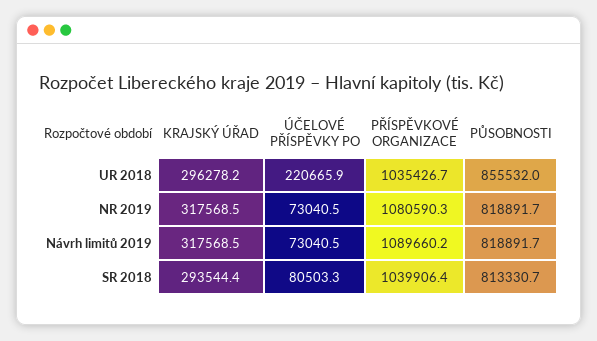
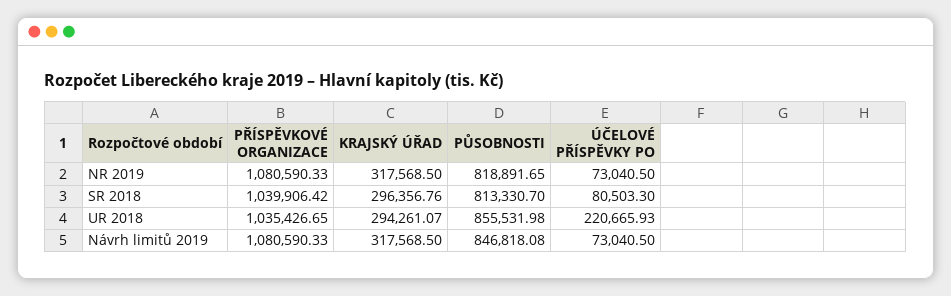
  {
    "KRAJSKÝ ÚŘAD": {
-     "UR 2018": 296278.2,
+     "UR 2018": 294261.07,
      "NR 2019": 317568.5,
      "Návrh limitů 2019": 317568.5,
-     "SR 2018": 293544.4
+     "SR 2018": 296356.76
    },
    "ÚČELOVÉ PŘÍSPĚVKY PO": {
      "UR 2018": 220665.93,
      "NR 2019": 73040.5,
      "Návrh limitů 2019": 73040.5,
      "SR 2018": 80503.3
    },
    "PŘÍSPĚVKOVÉ ORGANIZACE": {
      "UR 2018": 1035426.65,
      "NR 2019": 1080590.33,
-     "Návrh limitů 2019": 1089660.2,
+     "Návrh limitů 2019": 1080590.33,
      "SR 2018": 1039906.42
    },
    "PŮSOBNOSTI": {
      "UR 2018": 855531.98,
      "NR 2019": 818891.65,
-     "Návrh limitů 2019": 818891.7,
+     "Návrh limitů 2019": 846818.08,
      "SR 2018": 813330.7
    }
  }

